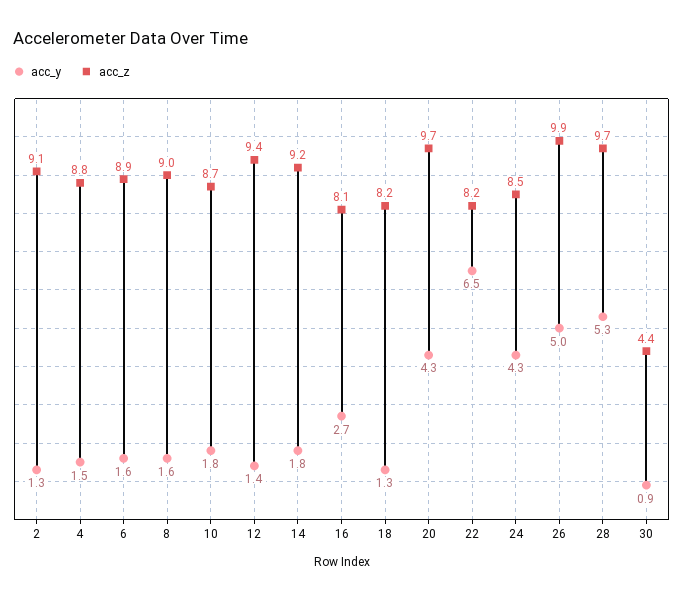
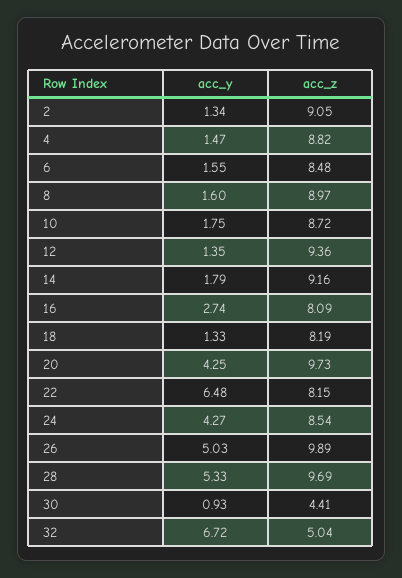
  {
    "acc_y": {
      "2": 1.34,
      "4": 1.47,
      "6": 1.55,
      "8": 1.6,
      "10": 1.75,
      "12": 1.35,
      "14": 1.79,
      "16": 2.74,
      "18": 1.33,
      "20": 4.25,
      "22": 6.48,
      "24": 4.27,
      "26": 5.03,
      "28": 5.33,
-     "30": 0.93
+     "30": 0.93,
+     "32": 6.72
    },
    "acc_z": {
      "2": 9.05,
      "4": 8.82,
-     "6": 8.9,
+     "6": 8.48,
      "8": 8.97,
      "10": 8.72,
      "12": 9.36,
      "14": 9.16,
      "16": 8.09,
      "18": 8.19,
      "20": 9.73,
      "22": 8.15,
      "24": 8.54,
      "26": 9.89,
      "28": 9.69,
-     "30": 4.41
+     "30": 4.41,
+     "32": 5.04
    }
  }

